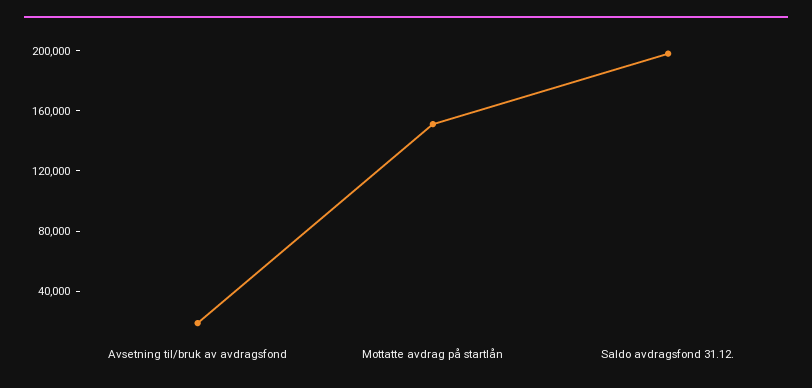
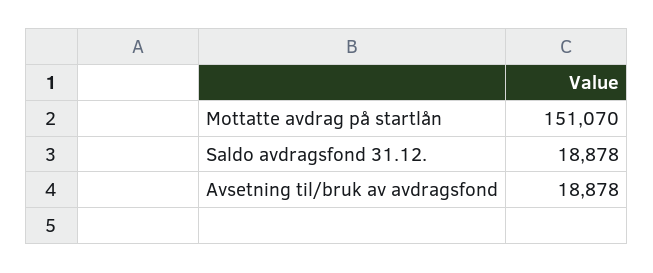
  {
    "Avsetning til/bruk av avdragsfond": 18878,
    "Mottatte avdrag på startlån": 151070,
-   "Saldo avdragsfond 31.12.": 200000
+   "Saldo avdragsfond 31.12.": 18878
  }

